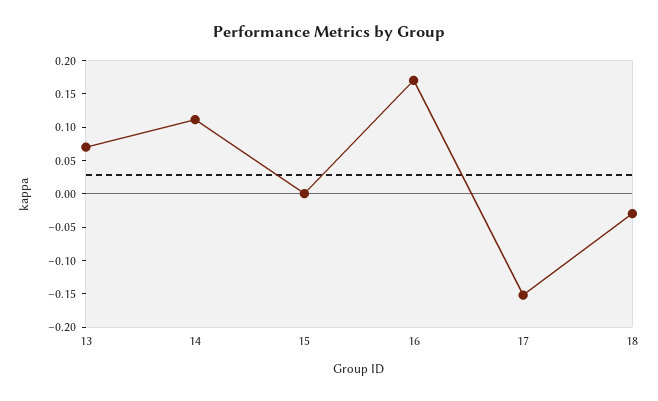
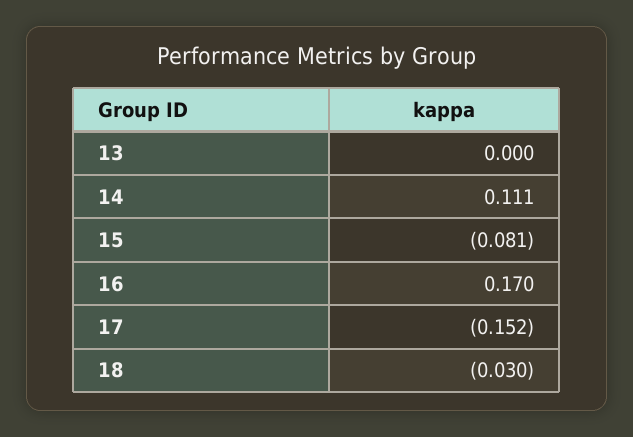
  {
-   "13": 0.075,
+   "13": 0,
    "14": 0.111,
-   "15": 0,
+   "15": -0.081,
    "16": 0.17,
    "17": -0.152,
    "18": -0.03
  }

